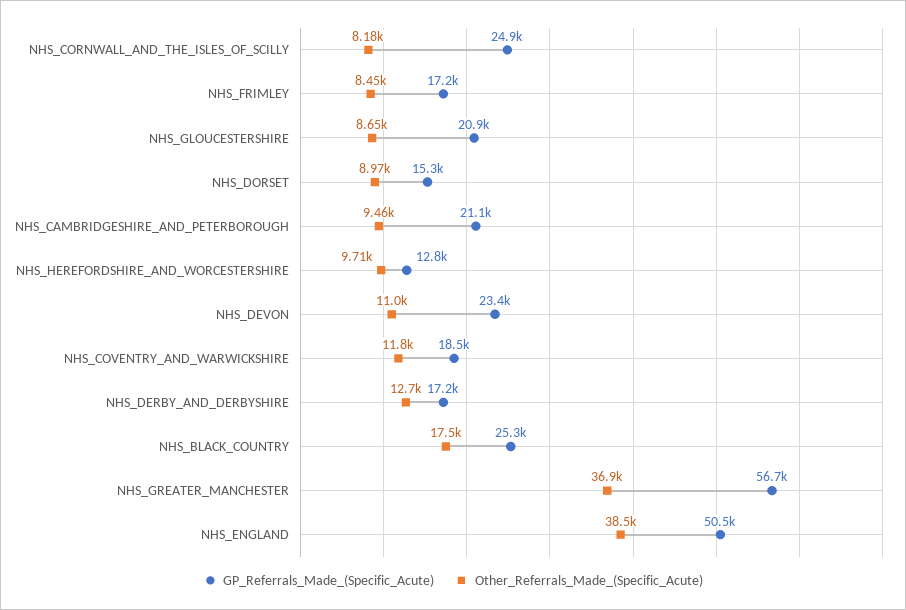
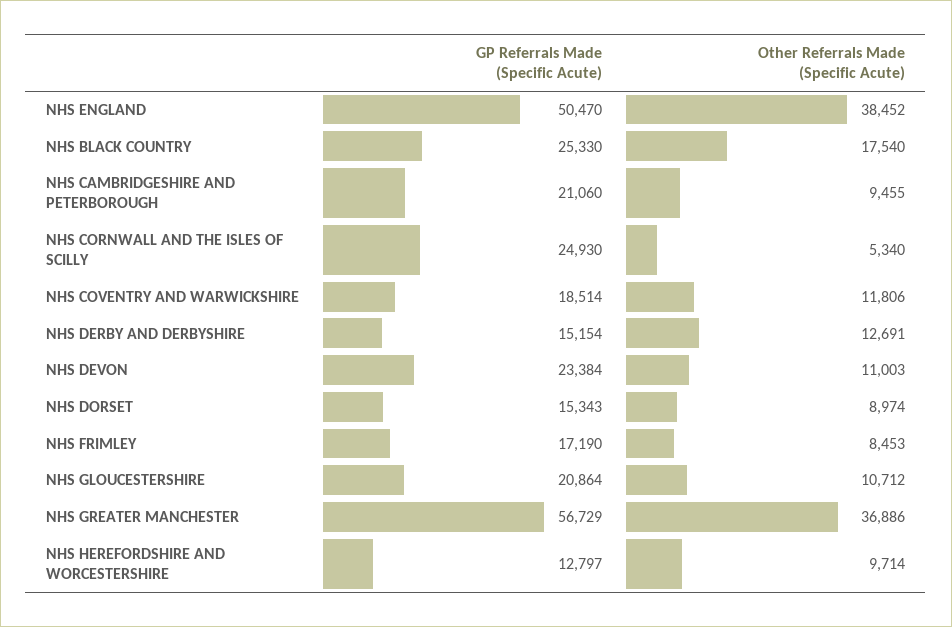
  {
    "GP_Referrals_Made_(Specific_Acute)": {
      "NHS_CORNWALL_AND_THE_ISLES_OF_SCILLY": 24930,
      "NHS_FRIMLEY": 17190,
      "NHS_GLOUCESTERSHIRE": 20864,
      "NHS_DORSET": 15343,
      "NHS_CAMBRIDGESHIRE_AND_PETERBOROUGH": 21060,
      "NHS_HEREFORDSHIRE_AND_WORCESTERSHIRE": 12797,
      "NHS_DEVON": 23384,
      "NHS_COVENTRY_AND_WARWICKSHIRE": 18514,
-     "NHS_DERBY_AND_DERBYSHIRE": 17200,
+     "NHS_DERBY_AND_DERBYSHIRE": 15154,
      "NHS_BLACK_COUNTRY": 25330,
      "NHS_GREATER_MANCHESTER": 56729,
      "NHS_ENGLAND": 50470
    },
    "Other_Referrals_Made_(Specific_Acute)": {
-     "NHS_CORNWALL_AND_THE_ISLES_OF_SCILLY": 8180,
+     "NHS_CORNWALL_AND_THE_ISLES_OF_SCILLY": 5340,
      "NHS_FRIMLEY": 8453,
-     "NHS_GLOUCESTERSHIRE": 8650,
+     "NHS_GLOUCESTERSHIRE": 10712,
      "NHS_DORSET": 8974,
      "NHS_CAMBRIDGESHIRE_AND_PETERBOROUGH": 9455,
      "NHS_HEREFORDSHIRE_AND_WORCESTERSHIRE": 9714,
      "NHS_DEVON": 11003,
      "NHS_COVENTRY_AND_WARWICKSHIRE": 11806,
      "NHS_DERBY_AND_DERBYSHIRE": 12691,
      "NHS_BLACK_COUNTRY": 17540,
      "NHS_GREATER_MANCHESTER": 36886,
      "NHS_ENGLAND": 38452
    }
  }

